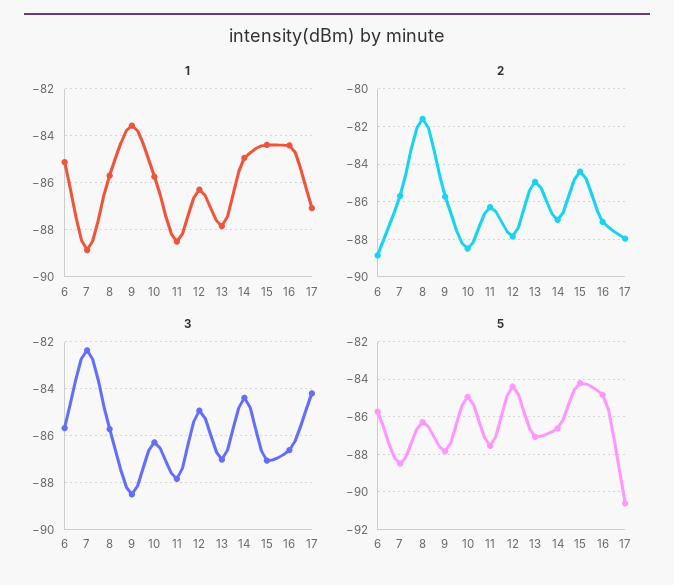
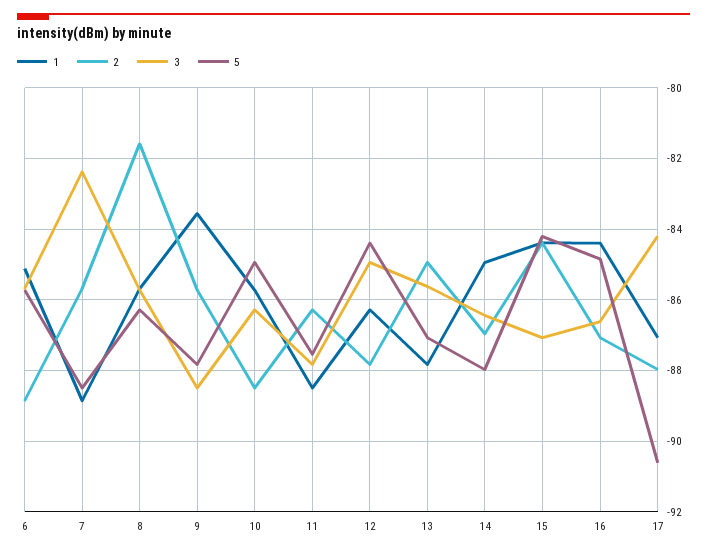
  {
    "1": {
      "6": -85.2,
      "7": -88.8,
      "8": -85.6,
      "9": -83.6,
      "10": -85.8,
      "11": -88.6,
      "12": -86.2,
      "13": -87.8,
      "14": -85,
      "15": -84.4,
      "16": -84.4,
      "17": -87
    },
    "2": {
      "6": -88.8,
      "7": -85.6,
      "8": -81.6,
      "9": -85.8,
      "10": -88.6,
      "11": -86.2,
      "12": -87.8,
      "13": -85,
      "14": -87,
      "15": -84.4,
      "16": -87,
      "17": -88
    },
    "3": {
      "6": -85.6,
      "7": -82.4,
      "8": -85.8,
      "9": -88.6,
      "10": -86.2,
      "11": -87.8,
      "12": -85,
-     "13": -87,
+     "13": -85.6,
-     "14": -84.5,
+     "14": -86.4,
      "15": -87,
      "16": -86.6,
      "17": -84.2
    },
    "5": {
      "6": -85.8,
      "7": -88.6,
      "8": -86.2,
      "9": -87.8,
      "10": -85,
      "11": -87.6,
      "12": -84.4,
      "13": -87,
-     "14": -86.5,
+     "14": -88,
      "15": -84.2,
      "16": -84.8,
      "17": -90.6
    }
  }

